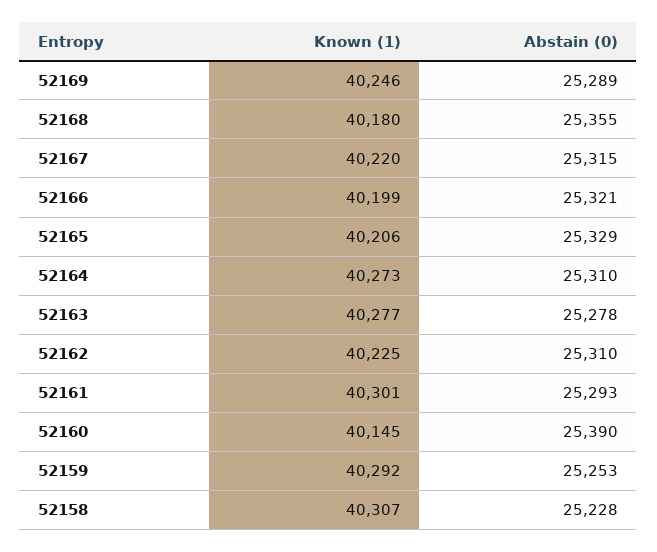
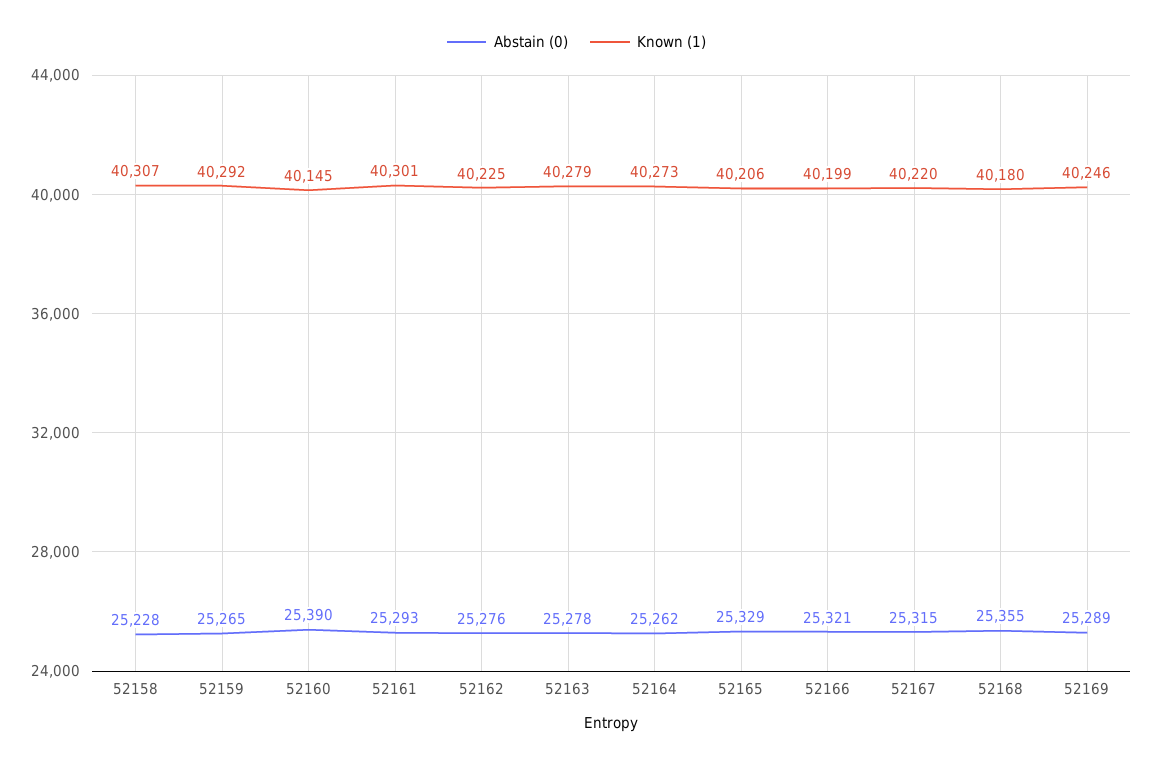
  {
    "Known (1)": {
      "52169": 40246,
      "52168": 40180,
      "52167": 40220,
      "52166": 40199,
      "52165": 40206,
      "52164": 40273,
-     "52163": 40277,
+     "52163": 40279,
      "52162": 40225,
      "52161": 40301,
      "52160": 40145,
      "52159": 40292,
      "52158": 40307
    },
    "Abstain (0)": {
      "52169": 25289,
      "52168": 25355,
      "52167": 25315,
      "52166": 25321,
      "52165": 25329,
-     "52164": 25310,
+     "52164": 25262,
      "52163": 25278,
-     "52162": 25310,
+     "52162": 25276,
      "52161": 25293,
      "52160": 25390,
-     "52159": 25253,
+     "52159": 25265,
      "52158": 25228
    }
  }

